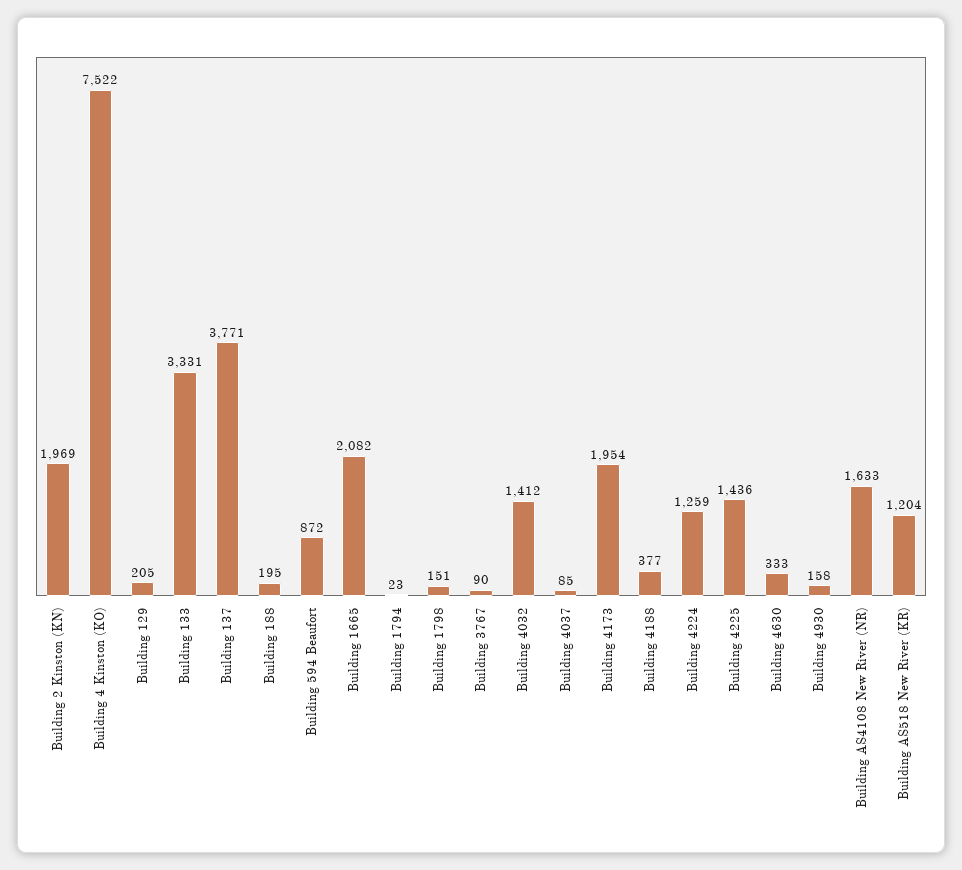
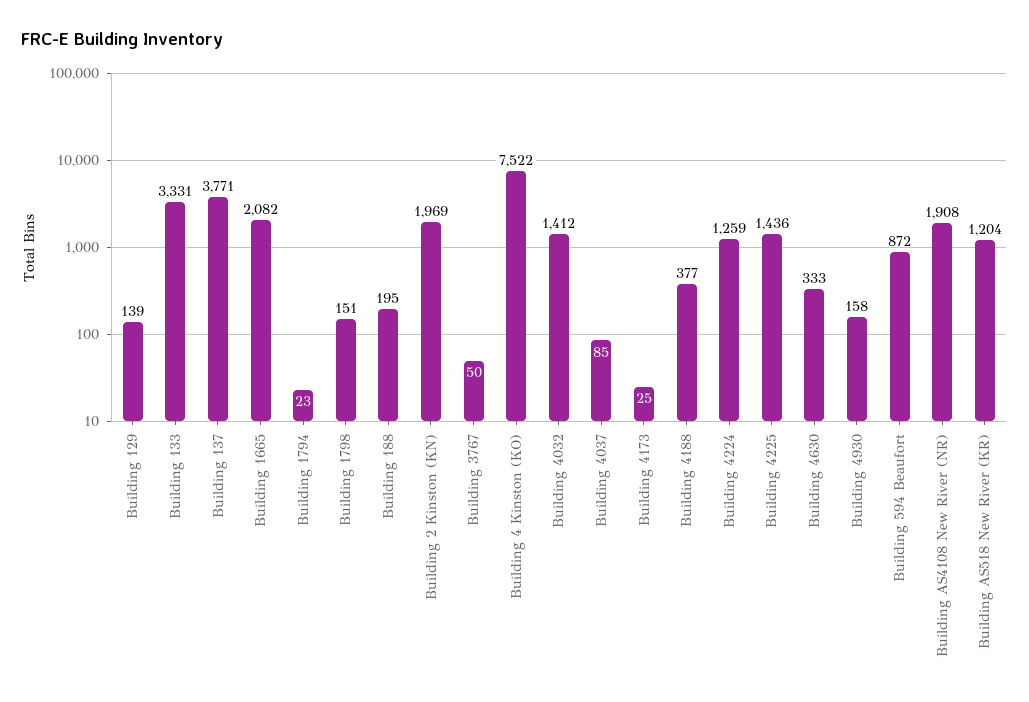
  {
    "Building 2 Kinston (KN)": 1969,
    "Building 4 Kinston (KO)": 7522,
-   "Building 129": 205,
+   "Building 129": 139,
    "Building 133": 3331,
    "Building 137": 3771,
    "Building 188": 195,
    "Building 594 Beaufort": 872,
    "Building 1665": 2082,
    "Building 1794": 23,
    "Building 1798": 151,
-   "Building 3767": 90,
+   "Building 3767": 50,
    "Building 4032": 1412,
    "Building 4037": 85,
-   "Building 4173": 1954,
+   "Building 4173": 25,
    "Building 4188": 377,
    "Building 4224": 1259,
    "Building 4225": 1436,
    "Building 4630": 333,
    "Building 4930": 158,
-   "Building AS4108 New River (NR)": 1633,
+   "Building AS4108 New River (NR)": 1908,
    "Building AS518 New River (KR)": 1204
  }

